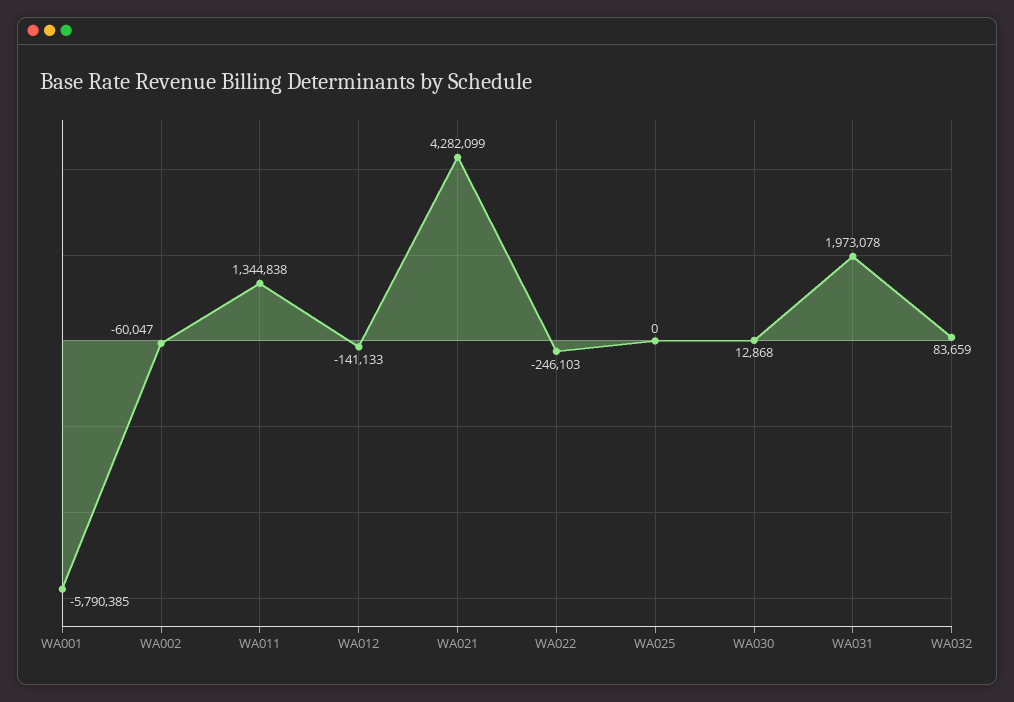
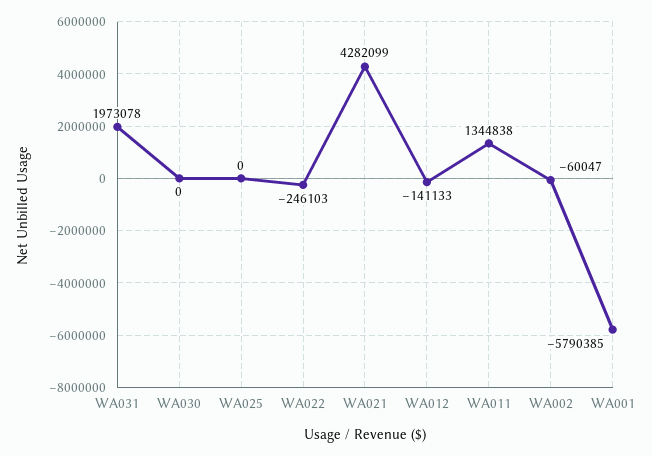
  {
    "WA001": -5790385,
    "WA002": -60047,
    "WA011": 1344838,
    "WA012": -141133,
    "WA021": 4282099,
    "WA022": -246103,
    "WA025": 0,
-   "WA030": 12868,
+   "WA030": 0,
-   "WA031": 1973078,
+   "WA031": 1973078
-   "WA032": 83659
  }

